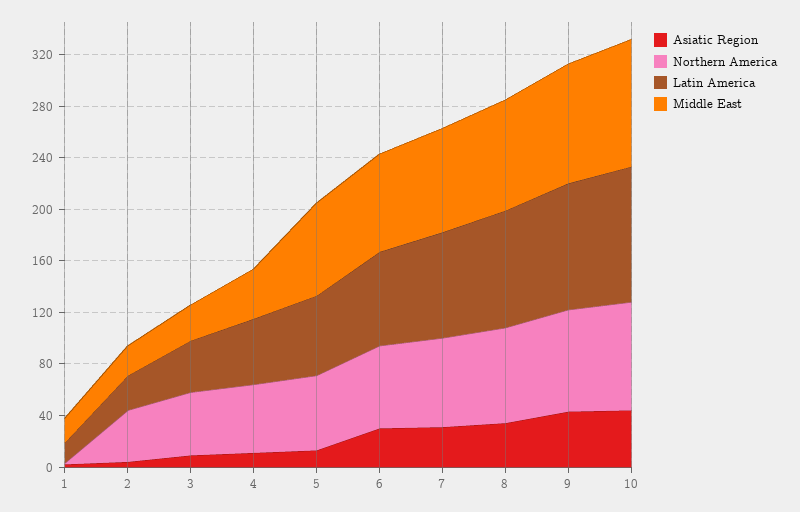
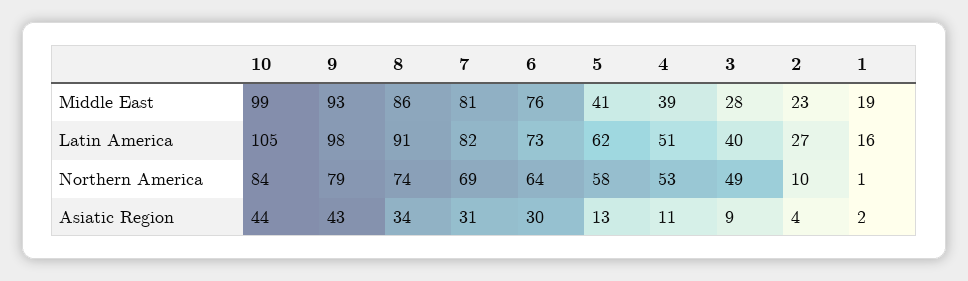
  {
    "Asiatic Region": {
      "1": 2,
      "2": 4,
      "3": 9,
      "4": 11,
      "5": 13,
      "6": 30,
      "7": 31,
      "8": 34,
      "9": 43,
      "10": 44
    },
    "Northern America": {
      "1": 1,
-     "2": 40,
+     "2": 10,
      "3": 49,
      "4": 53,
      "5": 58,
      "6": 64,
      "7": 69,
      "8": 74,
      "9": 79,
      "10": 84
    },
    "Latin America": {
      "1": 16,
      "2": 27,
      "3": 40,
      "4": 51,
      "5": 62,
      "6": 73,
      "7": 82,
      "8": 91,
      "9": 98,
      "10": 105
    },
    "Middle East": {
      "1": 19,
      "2": 23,
      "3": 28,
      "4": 39,
-     "5": 70,
+     "5": 41,
      "6": 76,
      "7": 81,
      "8": 86,
      "9": 93,
      "10": 99
    }
  }

